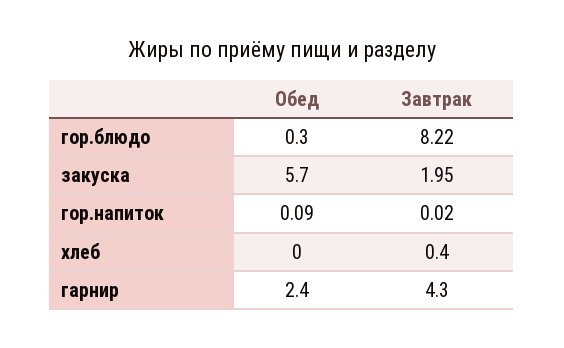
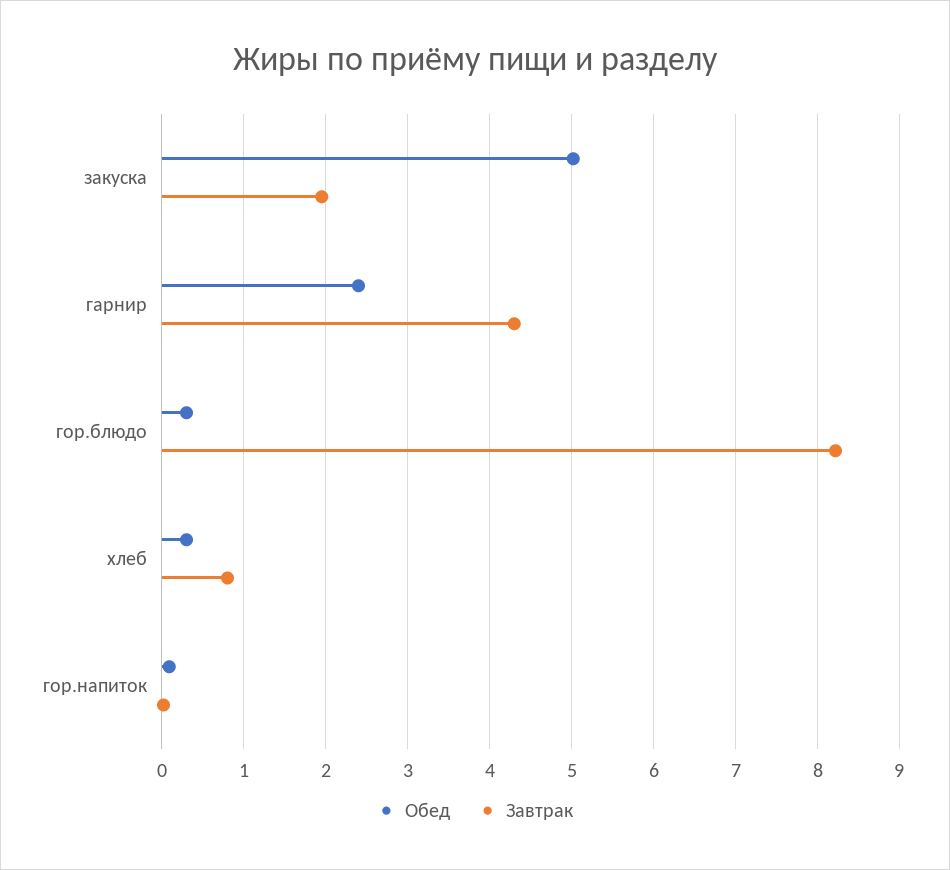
  {
    "Обед": {
      "гор.блюдо": 0.3,
-     "закуска": 5.7,
+     "закуска": 5,
      "гор.напиток": 0.09,
-     "хлеб": 0,
+     "хлеб": 0.3,
      "гарнир": 2.4
    },
    "Завтрак": {
      "гор.блюдо": 8.22,
      "закуска": 1.95,
      "гор.напиток": 0.02,
-     "хлеб": 0.4,
+     "хлеб": 0.8,
      "гарнир": 4.3
    }
  }

